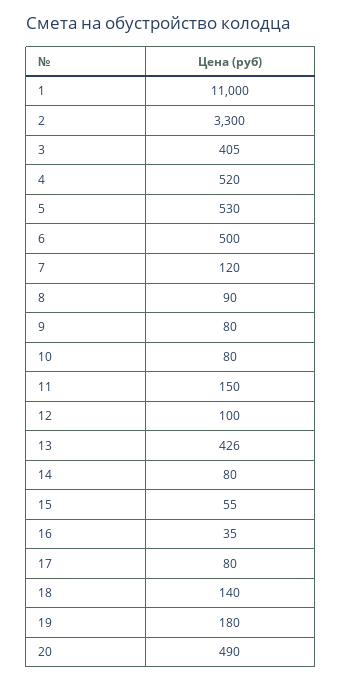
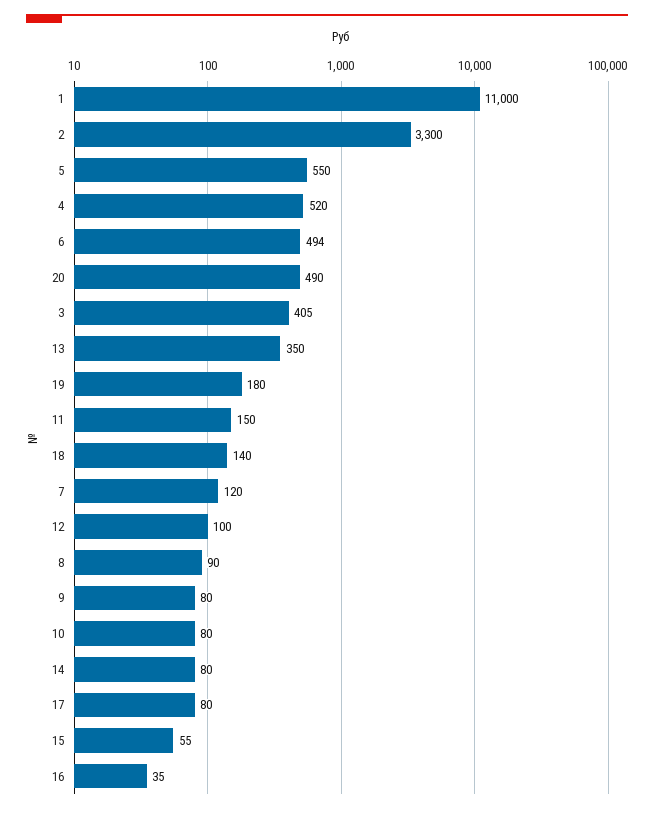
  {
    "1": 11000,
    "2": 3300,
    "3": 405,
    "4": 520,
-   "5": 530,
+   "5": 550,
-   "6": 500,
+   "6": 494,
    "7": 120,
    "8": 90,
    "9": 80,
    "10": 80,
    "11": 150,
    "12": 100,
-   "13": 426,
+   "13": 350,
    "14": 80,
    "15": 55,
    "16": 35,
    "17": 80,
    "18": 140,
    "19": 180,
    "20": 490
  }

